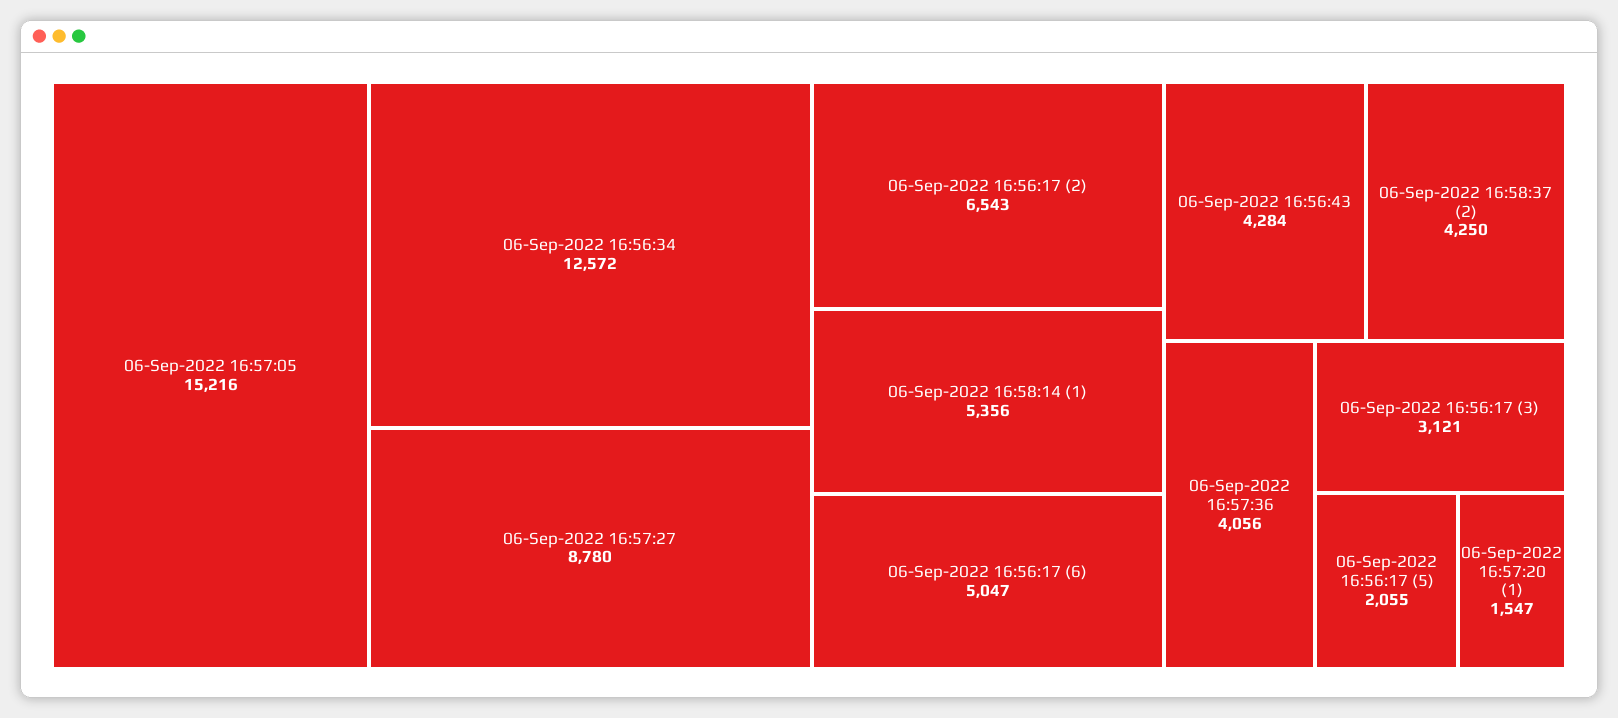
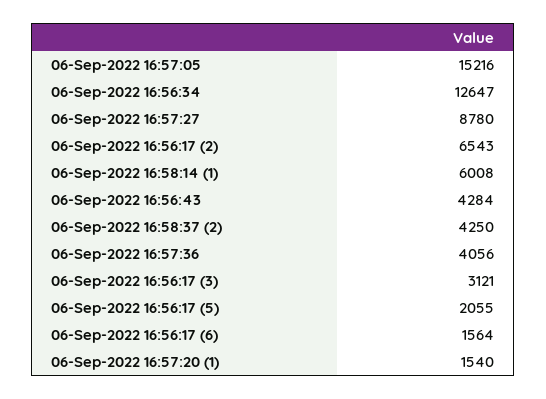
  {
    "06-Sep-2022 16:57:05": 15216,
-   "06-Sep-2022 16:56:34": 12572,
+   "06-Sep-2022 16:56:34": 12647,
    "06-Sep-2022 16:57:27": 8780,
    "06-Sep-2022 16:56:17 (2)": 6543,
-   "06-Sep-2022 16:58:14 (1)": 5356,
+   "06-Sep-2022 16:58:14 (1)": 6008,
-   "06-Sep-2022 16:56:17 (6)": 5047,
+   "06-Sep-2022 16:56:17 (6)": 1564,
    "06-Sep-2022 16:56:43": 4284,
    "06-Sep-2022 16:58:37 (2)": 4250,
    "06-Sep-2022 16:57:36": 4056,
    "06-Sep-2022 16:56:17 (3)": 3121,
    "06-Sep-2022 16:56:17 (5)": 2055,
-   "06-Sep-2022 16:57:20 (1)": 1547
+   "06-Sep-2022 16:57:20 (1)": 1540
  }

